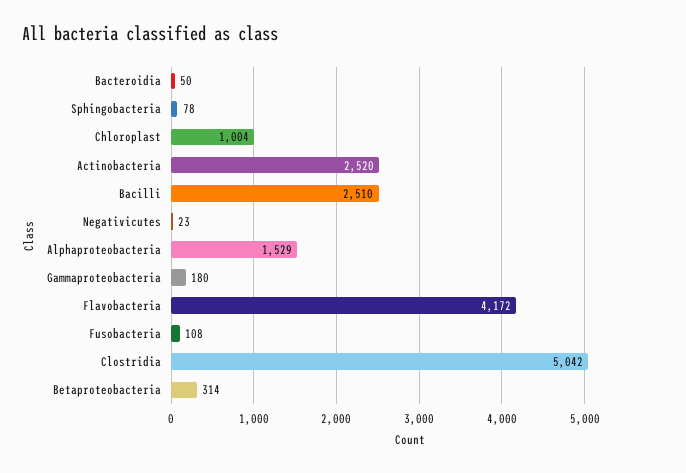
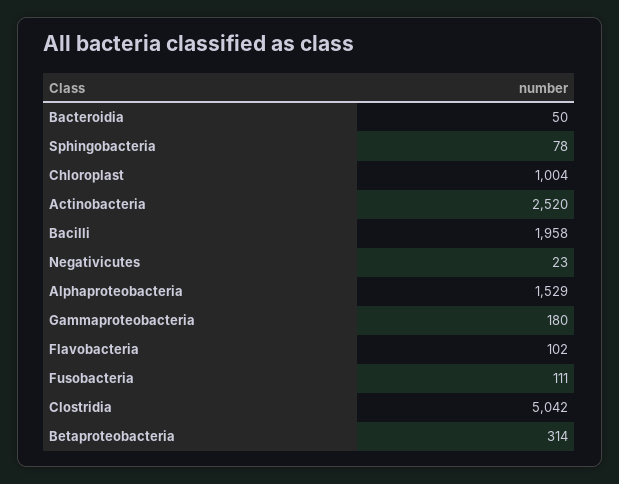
  {
    "Bacteroidia": 50,
    "Sphingobacteria": 78,
    "Chloroplast": 1004,
    "Actinobacteria": 2520,
-   "Bacilli": 2510,
+   "Bacilli": 1958,
    "Negativicutes": 23,
    "Alphaproteobacteria": 1529,
    "Gammaproteobacteria": 180,
-   "Flavobacteria": 4172,
+   "Flavobacteria": 102,
-   "Fusobacteria": 108,
+   "Fusobacteria": 111,
    "Clostridia": 5042,
    "Betaproteobacteria": 314
  }

